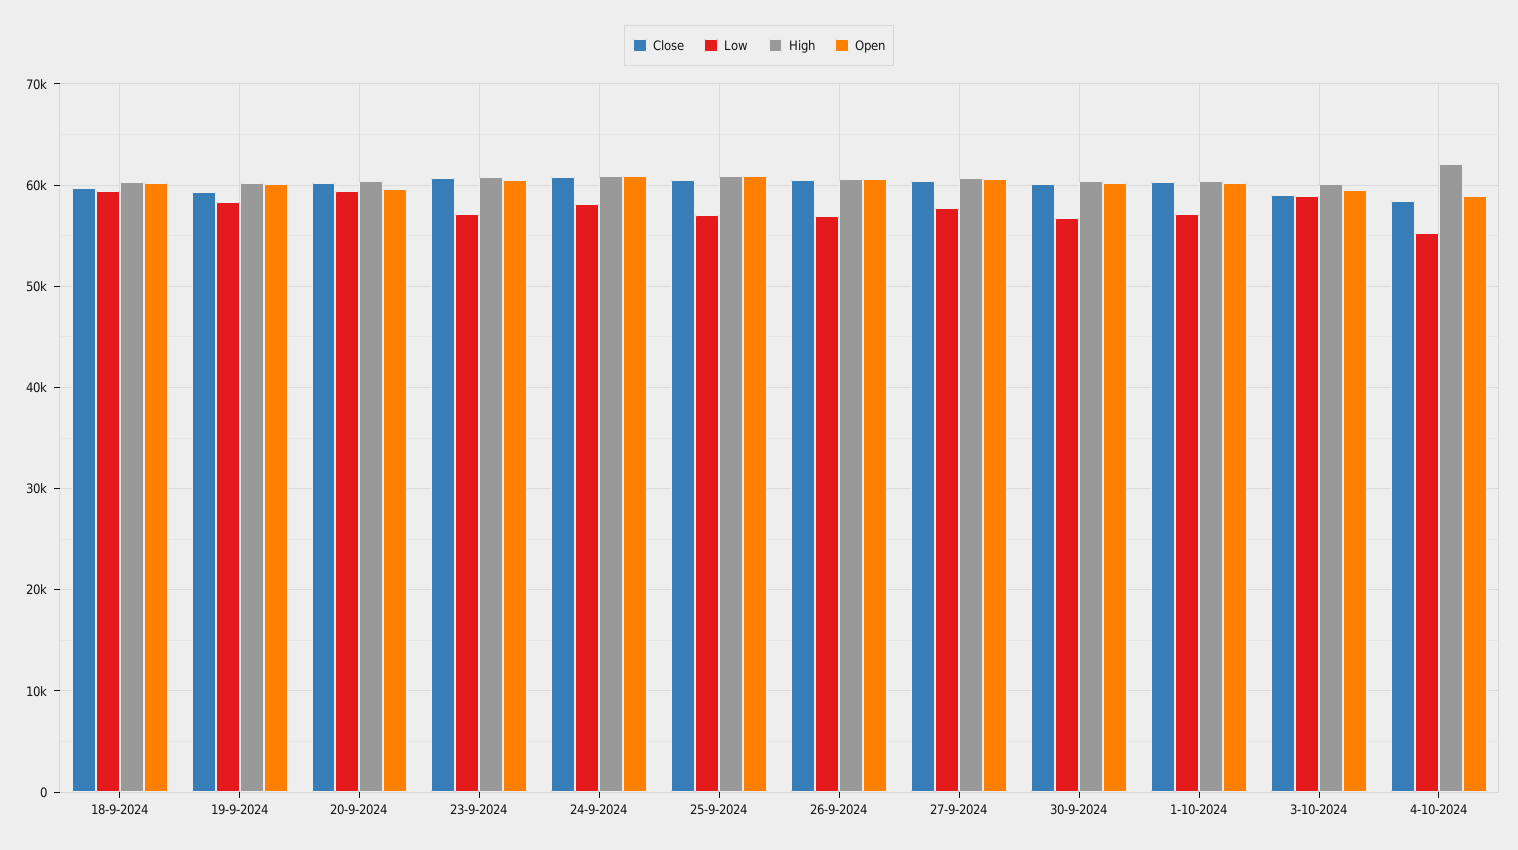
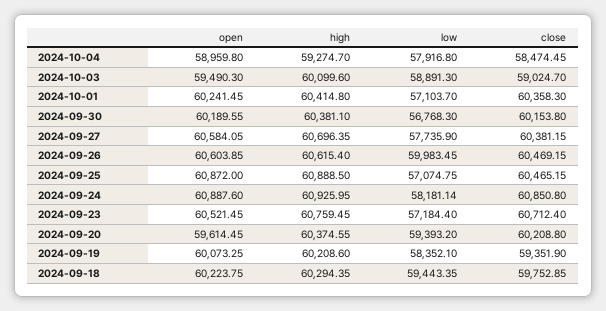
  {
    "Close": {
      "18-9-2024": 59752.85,
      "19-9-2024": 59351.9,
      "20-9-2024": 60208.8,
      "23-9-2024": 60712.4,
      "24-9-2024": 60850.8,
      "25-9-2024": 60465.15,
      "26-9-2024": 60469.15,
      "27-9-2024": 60381.15,
      "30-9-2024": 60153.8,
      "1-10-2024": 60358.3,
      "3-10-2024": 59024.7,
      "4-10-2024": 58474.45
    },
    "Low": {
      "18-9-2024": 59443.35,
      "19-9-2024": 58352.1,
      "20-9-2024": 59393.2,
      "23-9-2024": 57184.4,
      "24-9-2024": 58181.14,
      "25-9-2024": 57074.75,
-     "26-9-2024": 57000,
+     "26-9-2024": 59983.45,
      "27-9-2024": 57735.9,
      "30-9-2024": 56768.3,
      "1-10-2024": 57103.7,
      "3-10-2024": 58891.3,
-     "4-10-2024": 55000
+     "4-10-2024": 57916.8
    },
    "High": {
      "18-9-2024": 60294.35,
      "19-9-2024": 60208.6,
      "20-9-2024": 60374.55,
      "23-9-2024": 60759.45,
      "24-9-2024": 60925.95,
      "25-9-2024": 60888.5,
      "26-9-2024": 60615.4,
      "27-9-2024": 60696.35,
      "30-9-2024": 60381.1,
      "1-10-2024": 60414.8,
      "3-10-2024": 60099.6,
-     "4-10-2024": 62000
+     "4-10-2024": 59274.7
    },
    "Open": {
      "18-9-2024": 60223.75,
      "19-9-2024": 60073.25,
      "20-9-2024": 59614.45,
      "23-9-2024": 60521.45,
      "24-9-2024": 60887.6,
      "25-9-2024": 60872,
      "26-9-2024": 60603.85,
      "27-9-2024": 60584.05,
      "30-9-2024": 60189.55,
      "1-10-2024": 60241.45,
      "3-10-2024": 59490.3,
      "4-10-2024": 58959.8
    }
  }

